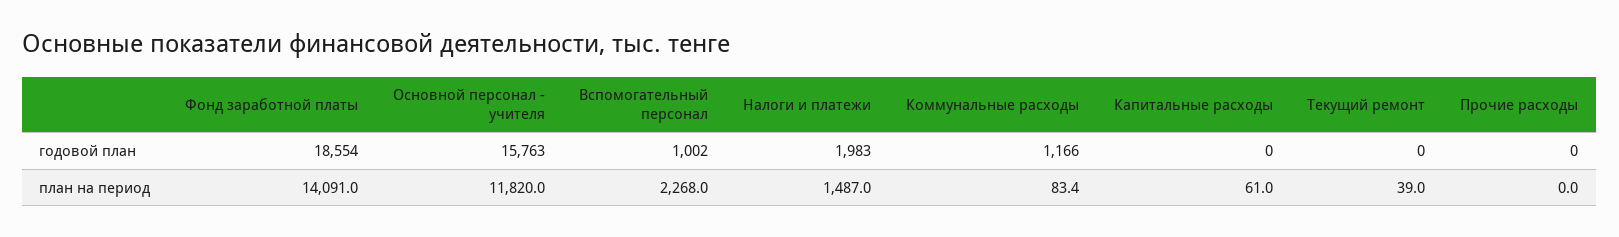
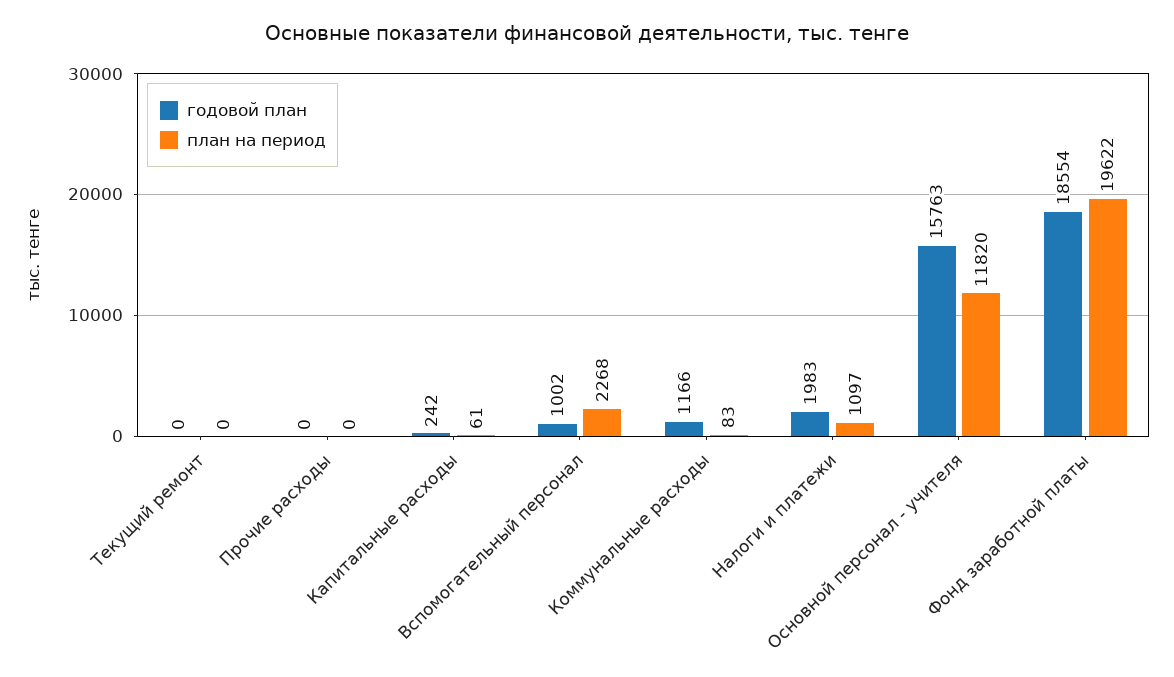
  {
    "годовой план": {
      "Фонд заработной платы": 18554,
      "Основной персонал - учителя": 15763,
      "Вспомогательный персонал": 1002,
      "Налоги и платежи": 1983,
      "Коммунальные расходы": 1166,
-     "Капитальные расходы": 0,
+     "Капитальные расходы": 242,
      "Текущий ремонт": 0,
      "Прочие расходы": 0
    },
    "план на период": {
-     "Фонд заработной платы": 14091,
+     "Фонд заработной платы": 19622,
      "Основной персонал - учителя": 11820,
      "Вспомогательный персонал": 2268,
-     "Налоги и платежи": 1487,
+     "Налоги и платежи": 1097,
      "Коммунальные расходы": 83.4,
      "Капитальные расходы": 61,
-     "Текущий ремонт": 39,
+     "Текущий ремонт": 0,
      "Прочие расходы": 0
    }
  }

